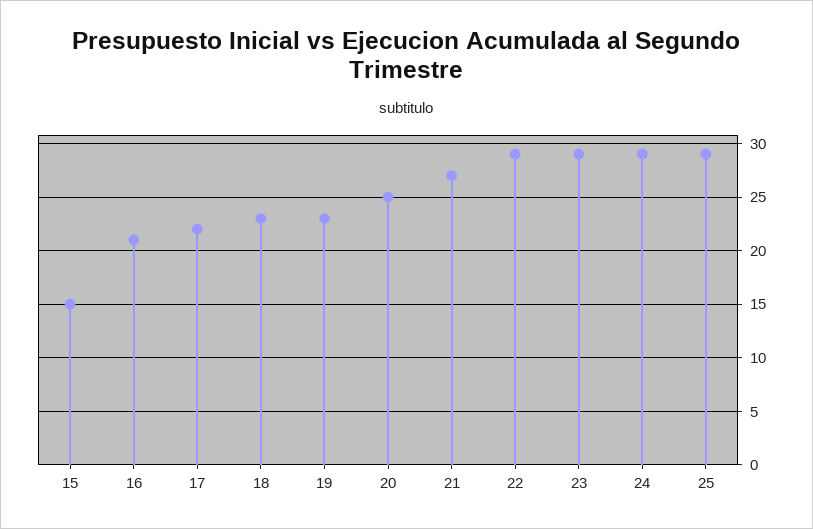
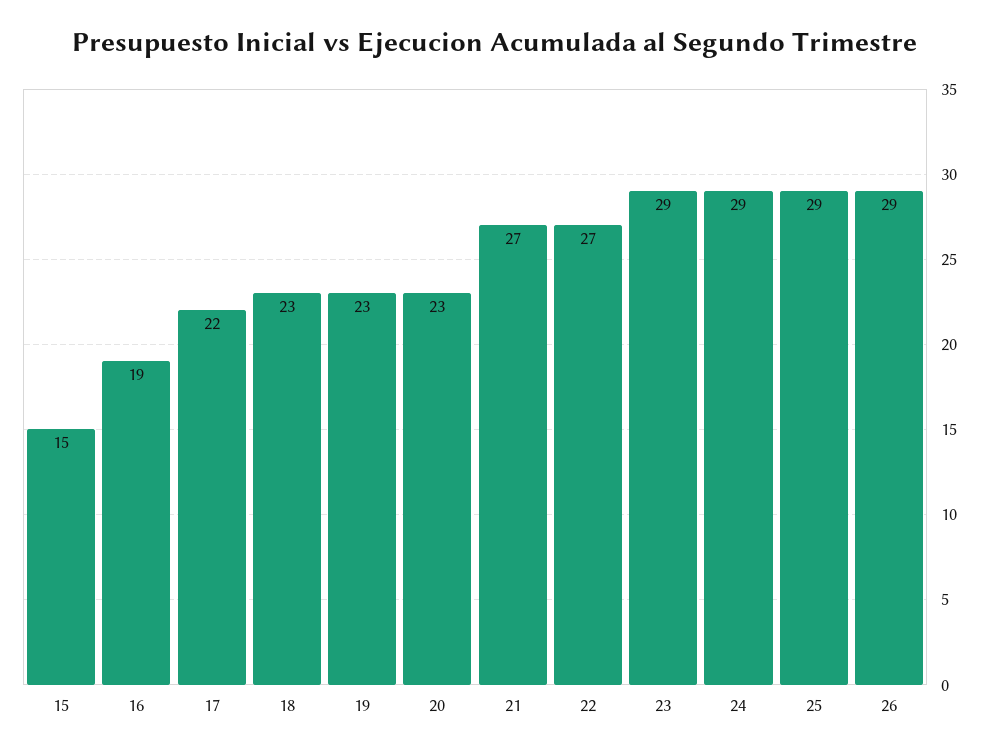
  {
    "15": 15,
-   "16": 21,
+   "16": 19,
    "17": 22,
    "18": 23,
    "19": 23,
-   "20": 25,
+   "20": 23,
    "21": 27,
-   "22": 29,
+   "22": 27,
    "23": 29,
    "24": 29,
-   "25": 29
+   "25": 29,
+   "26": 29
  }

